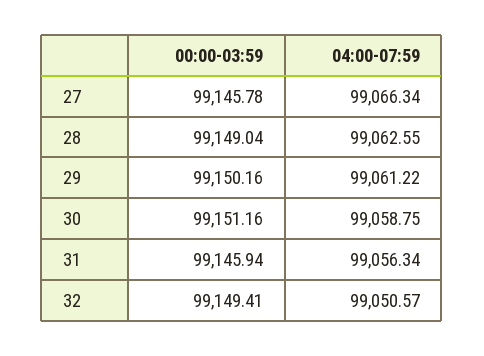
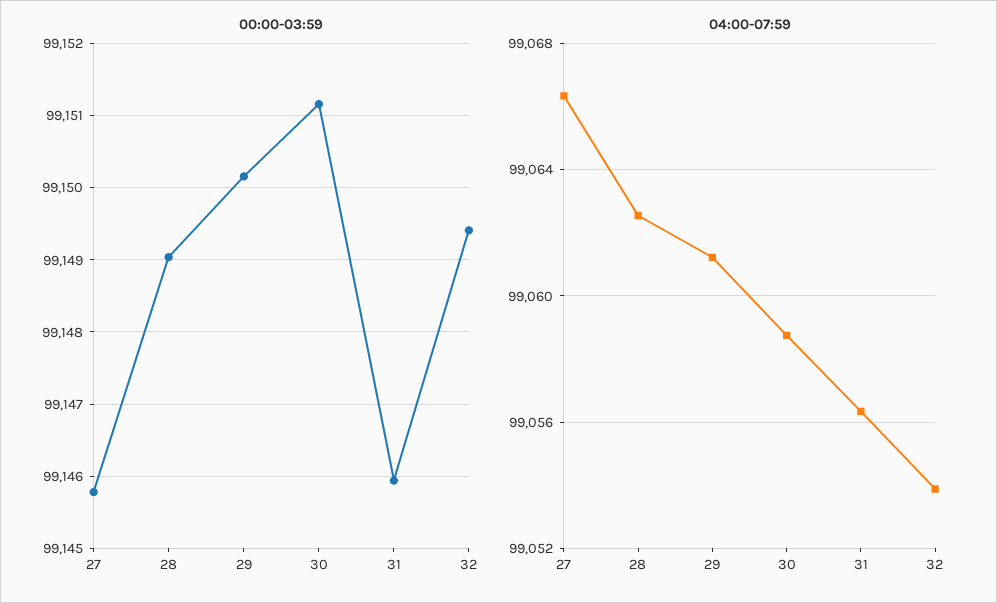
  {
    "00:00-03:59": {
      "27": 99145.78,
      "28": 99149.04,
      "29": 99150.16,
      "30": 99151.16,
      "31": 99145.94,
      "32": 99149.41
    },
    "04:00-07:59": {
      "27": 99066.34,
      "28": 99062.55,
      "29": 99061.22,
      "30": 99058.75,
      "31": 99056.34,
-     "32": 99050.57
+     "32": 99054
    }
  }

